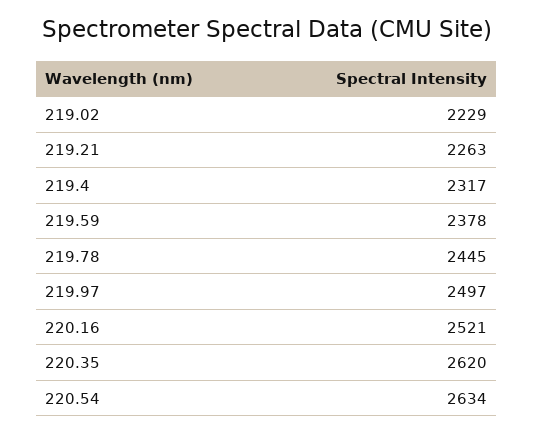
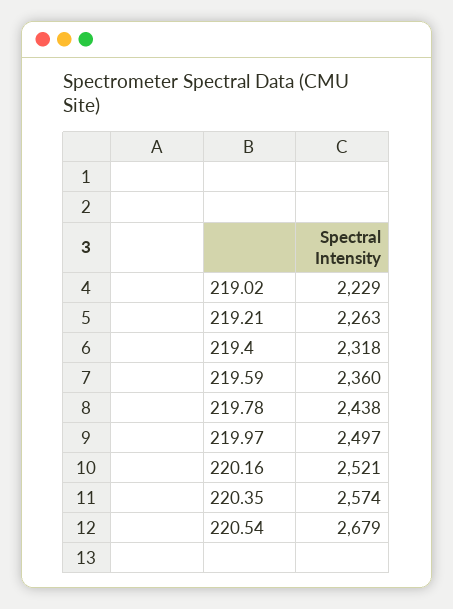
  {
    "219.02": 2229,
    "219.21": 2263,
-   "219.4": 2317,
+   "219.4": 2318,
-   "219.59": 2378,
+   "219.59": 2360,
-   "219.78": 2445,
+   "219.78": 2438,
    "219.97": 2497,
    "220.16": 2521,
-   "220.35": 2620,
+   "220.35": 2574,
-   "220.54": 2634
+   "220.54": 2679
  }

